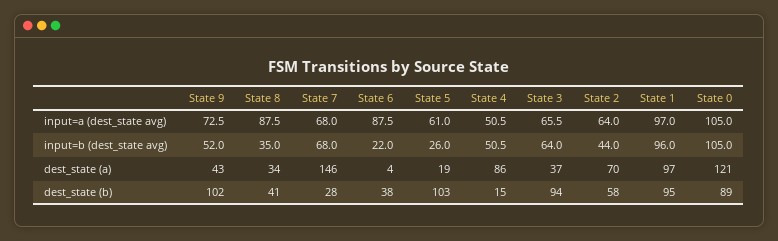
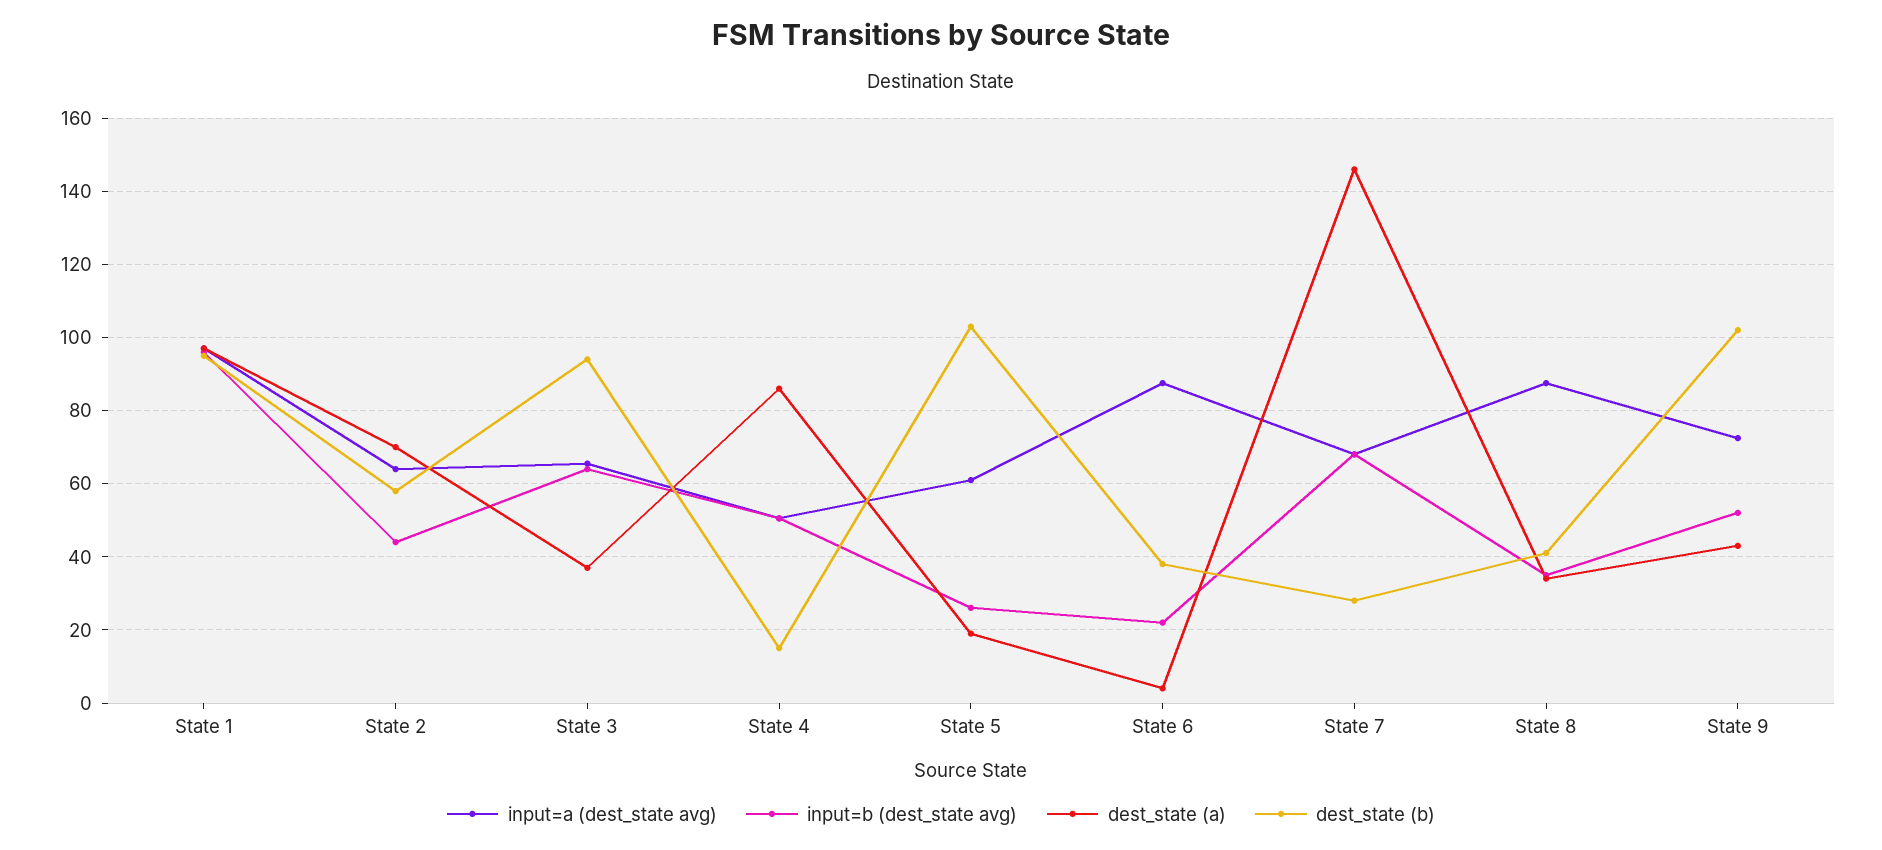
  {
    "input=a (dest_state avg)": {
      "State 9": 72.5,
      "State 8": 87.5,
      "State 7": 68,
      "State 6": 87.5,
      "State 5": 61,
      "State 4": 50.5,
      "State 3": 65.5,
      "State 2": 64,
-     "State 1": 97,
+     "State 1": 97
-     "State 0": 105
    },
    "input=b (dest_state avg)": {
      "State 9": 52,
      "State 8": 35,
      "State 7": 68,
      "State 6": 22,
      "State 5": 26,
      "State 4": 50.5,
      "State 3": 64,
      "State 2": 44,
-     "State 1": 96,
+     "State 1": 96
-     "State 0": 105
    },
    "dest_state (a)": {
      "State 9": 43,
      "State 8": 34,
      "State 7": 146,
      "State 6": 4,
      "State 5": 19,
      "State 4": 86,
      "State 3": 37,
      "State 2": 70,
-     "State 1": 97,
+     "State 1": 97
-     "State 0": 121
    },
    "dest_state (b)": {
      "State 9": 102,
      "State 8": 41,
      "State 7": 28,
      "State 6": 38,
      "State 5": 103,
      "State 4": 15,
      "State 3": 94,
      "State 2": 58,
-     "State 1": 95,
+     "State 1": 95
-     "State 0": 89
    }
  }

